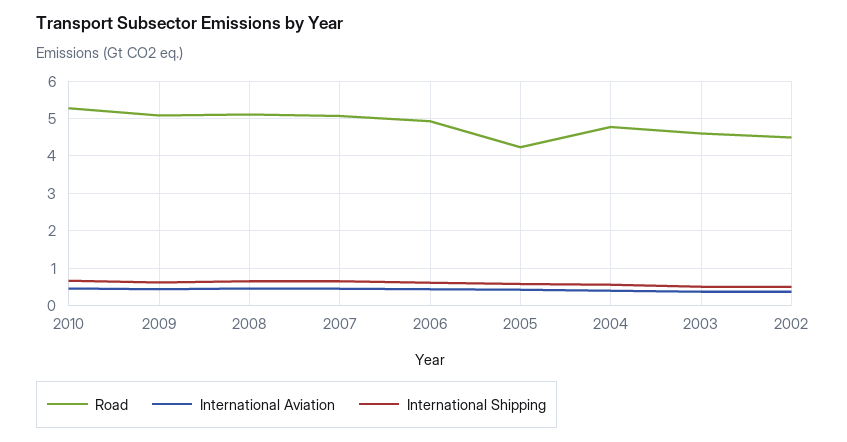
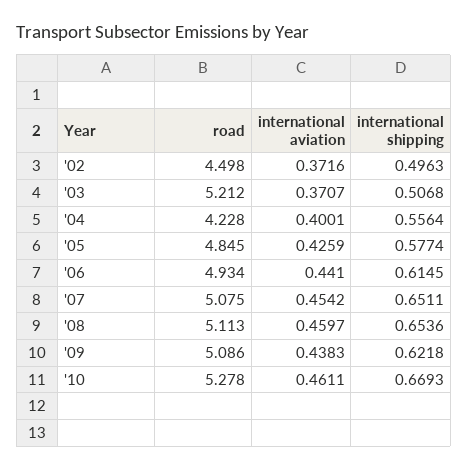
  {
    "Road": {
      "2010": 5.278,
      "2009": 5.086,
      "2008": 5.113,
      "2007": 5.075,
      "2006": 4.934,
-     "2005": 4.2,
+     "2005": 4.845,
-     "2004": 4.8,
+     "2004": 4.228,
-     "2003": 4.6,
+     "2003": 5.212,
      "2002": 4.498
    },
    "International Aviation": {
      "2010": 0.4611,
      "2009": 0.4383,
      "2008": 0.4597,
      "2007": 0.4542,
      "2006": 0.441,
      "2005": 0.4259,
      "2004": 0.4001,
      "2003": 0.3707,
      "2002": 0.3716
    },
    "International Shipping": {
      "2010": 0.6693,
      "2009": 0.6218,
      "2008": 0.6536,
      "2007": 0.6511,
      "2006": 0.6145,
      "2005": 0.5774,
      "2004": 0.5564,
      "2003": 0.5068,
      "2002": 0.4963
    }
  }

